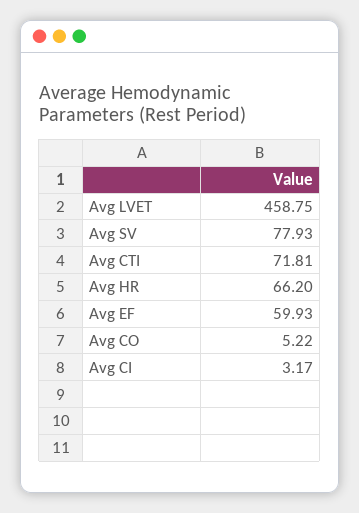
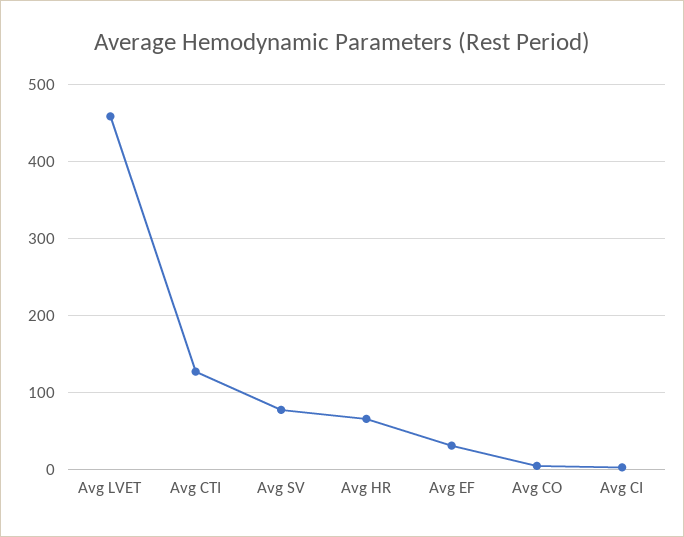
  {
    "Avg LVET": 458.75,
    "Avg SV": 77.93,
-   "Avg CTI": 71.81,
+   "Avg CTI": 130,
    "Avg HR": 66.2,
-   "Avg EF": 59.93,
+   "Avg EF": 30,
    "Avg CO": 5.22,
    "Avg CI": 3.17
  }

